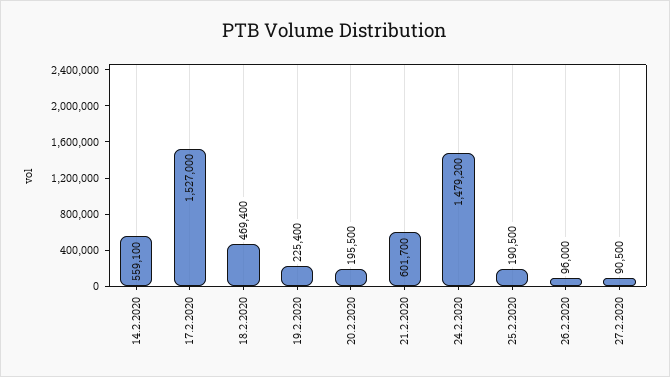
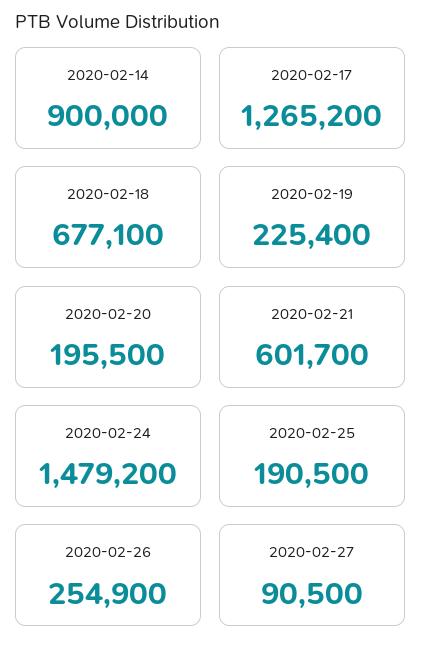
  {
-   "14.2.2020": 559100,
+   "14.2.2020": 900000,
-   "17.2.2020": 1527000,
+   "17.2.2020": 1265200,
-   "18.2.2020": 469400,
+   "18.2.2020": 677100,
    "19.2.2020": 225400,
    "20.2.2020": 195500,
    "21.2.2020": 601700,
    "24.2.2020": 1479200,
    "25.2.2020": 190500,
-   "26.2.2020": 96000,
+   "26.2.2020": 254900,
    "27.2.2020": 90500
  }

